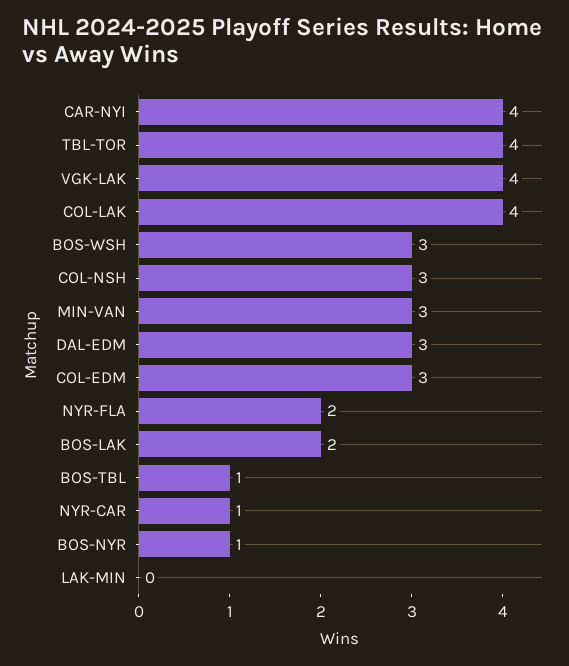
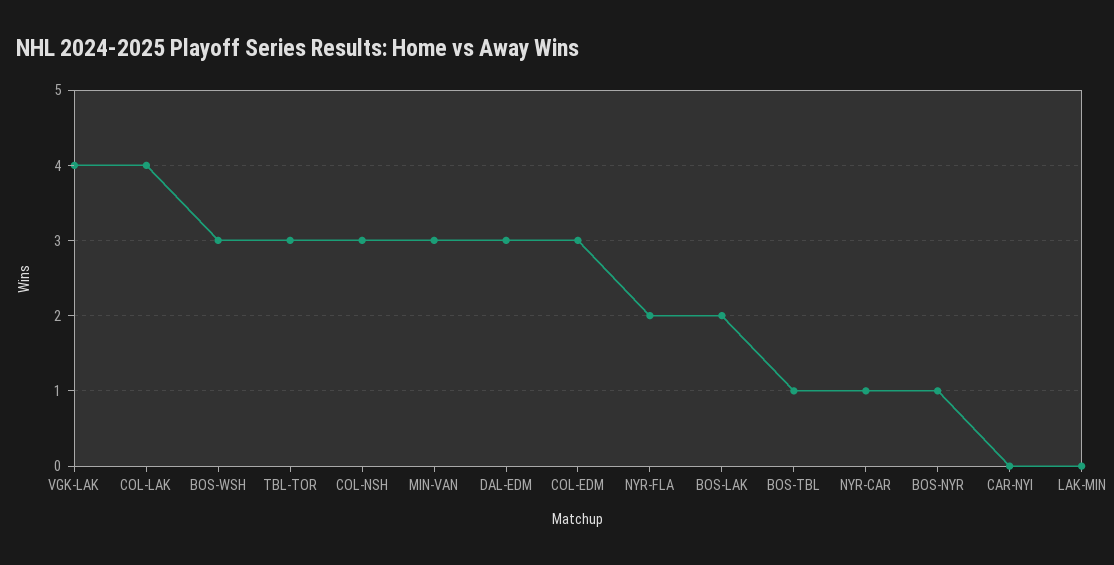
  {
-   "CAR-NYI": 4,
+   "CAR-NYI": 0,
-   "TBL-TOR": 4,
+   "TBL-TOR": 3,
    "VGK-LAK": 4,
    "COL-LAK": 4,
    "BOS-WSH": 3,
    "COL-NSH": 3,
    "MIN-VAN": 3,
    "DAL-EDM": 3,
    "COL-EDM": 3,
    "NYR-FLA": 2,
    "BOS-LAK": 2,
    "BOS-TBL": 1,
    "NYR-CAR": 1,
    "BOS-NYR": 1,
    "LAK-MIN": 0
  }

